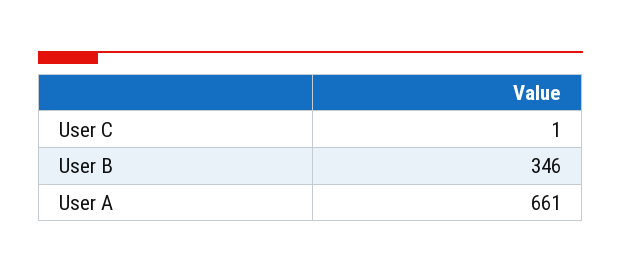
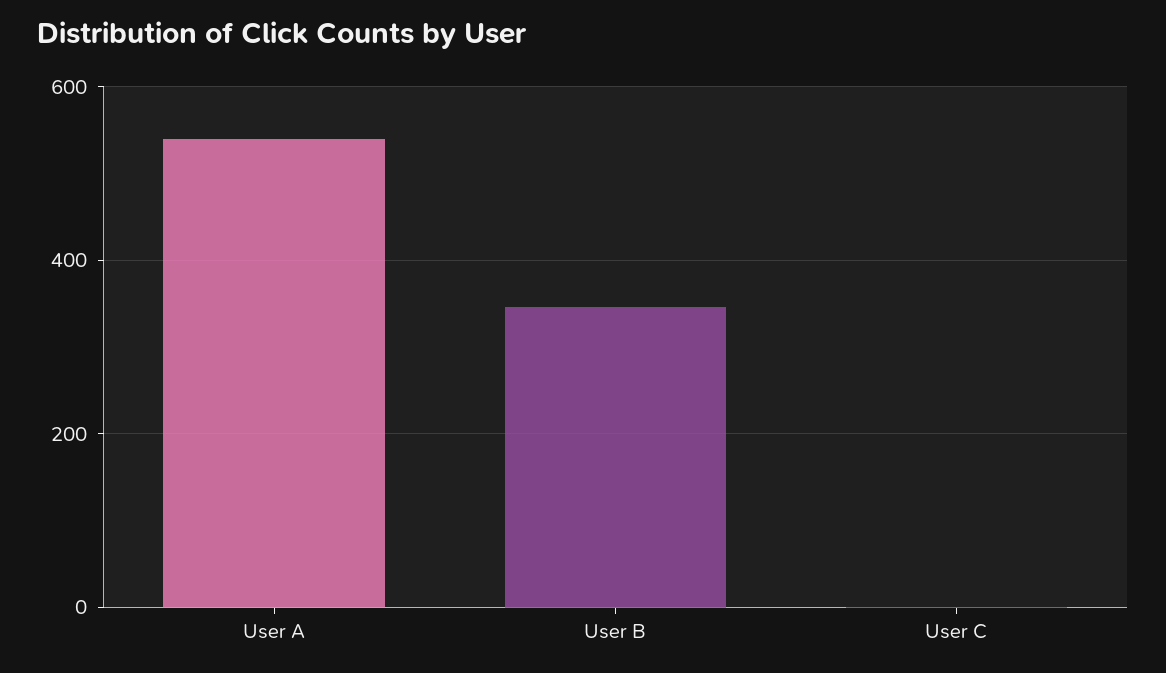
  {
    "User C": 1,
    "User B": 346,
-   "User A": 661
+   "User A": 540
  }

